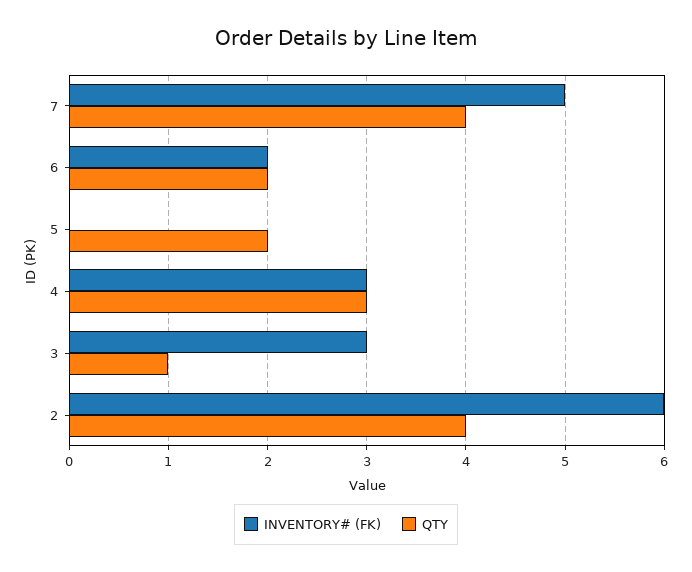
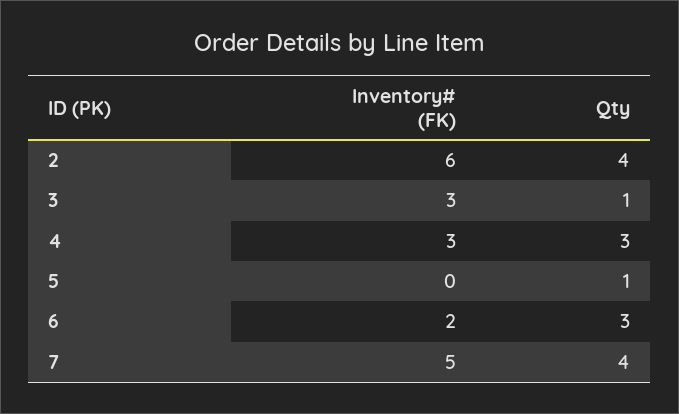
  {
    "INVENTORY# (FK)": {
      "7": 5,
      "6": 2,
      "5": 0,
      "4": 3,
      "3": 3,
      "2": 6
    },
    "QTY": {
      "7": 4,
-     "6": 2,
+     "6": 3,
-     "5": 2,
+     "5": 1,
      "4": 3,
      "3": 1,
      "2": 4
    }
  }

